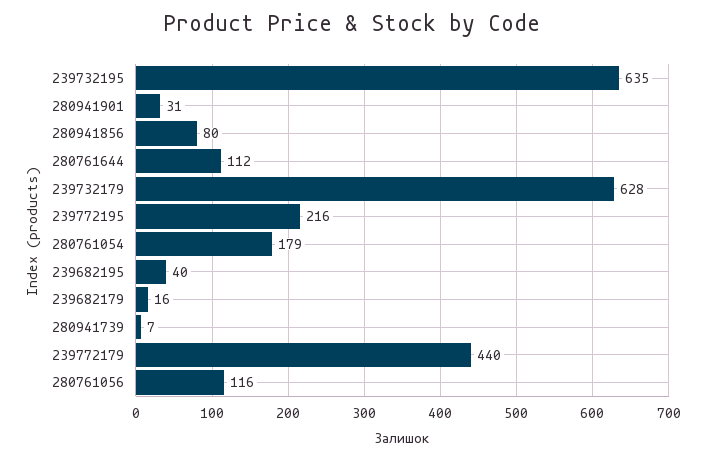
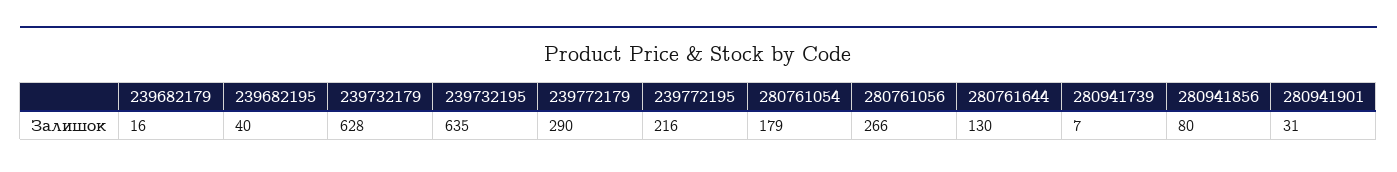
  {
    "239732195": 635,
    "280941901": 31,
    "280941856": 80,
-   "280761644": 112,
+   "280761644": 130,
    "239732179": 628,
    "239772195": 216,
    "280761054": 179,
    "239682195": 40,
    "239682179": 16,
    "280941739": 7,
-   "239772179": 440,
+   "239772179": 290,
-   "280761056": 116
+   "280761056": 266
  }

